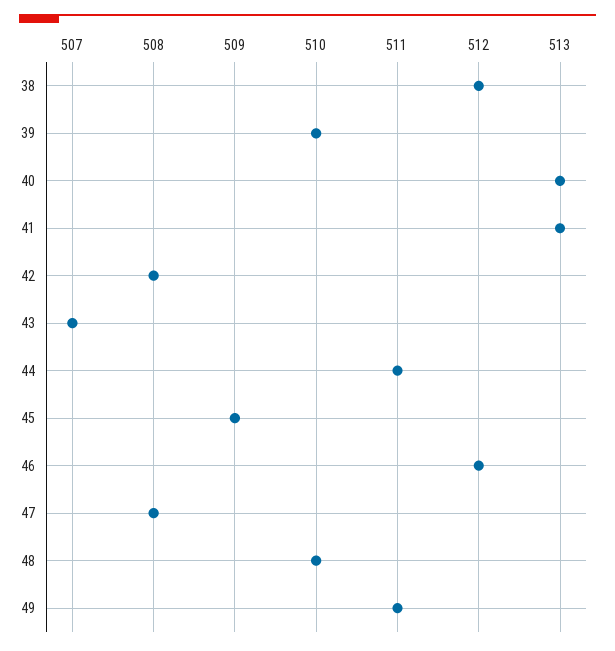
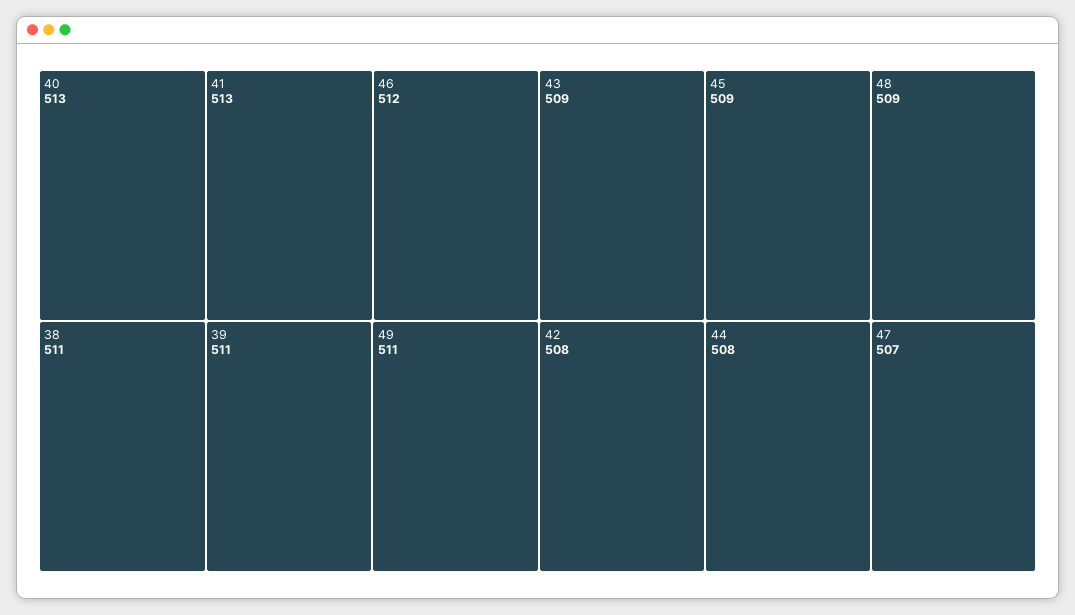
  {
-   "38": 512,
+   "38": 511,
-   "39": 510,
+   "39": 511,
    "40": 513,
    "41": 513,
    "42": 508,
-   "43": 507,
+   "43": 509,
-   "44": 511,
+   "44": 508,
    "45": 509,
    "46": 512,
-   "47": 508,
+   "47": 507,
-   "48": 510,
+   "48": 509,
    "49": 511
  }

